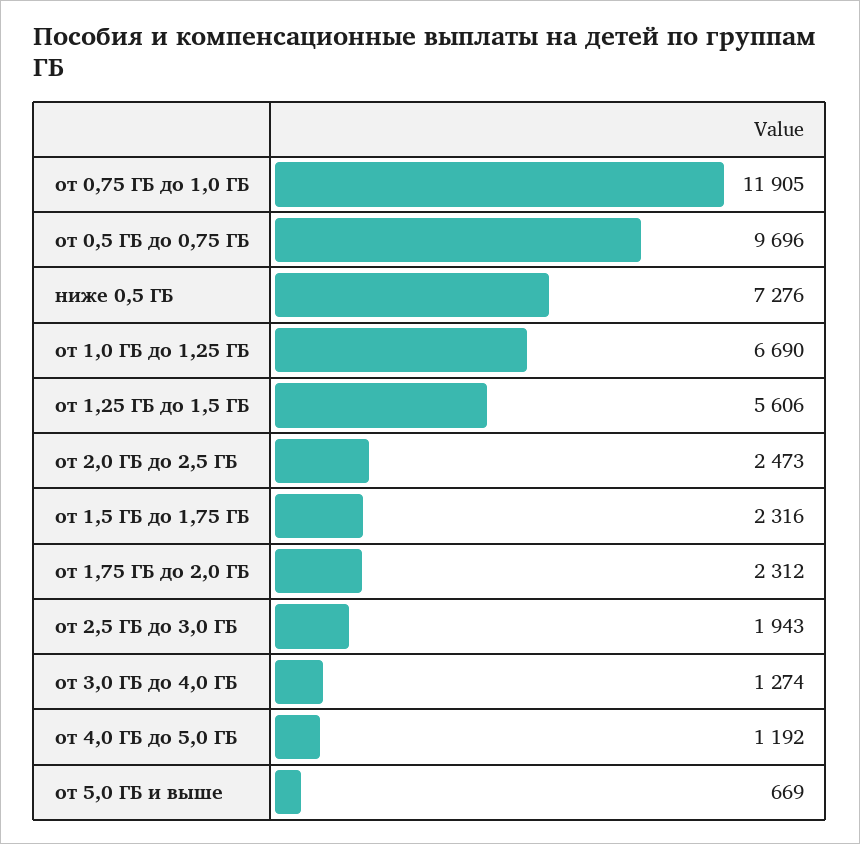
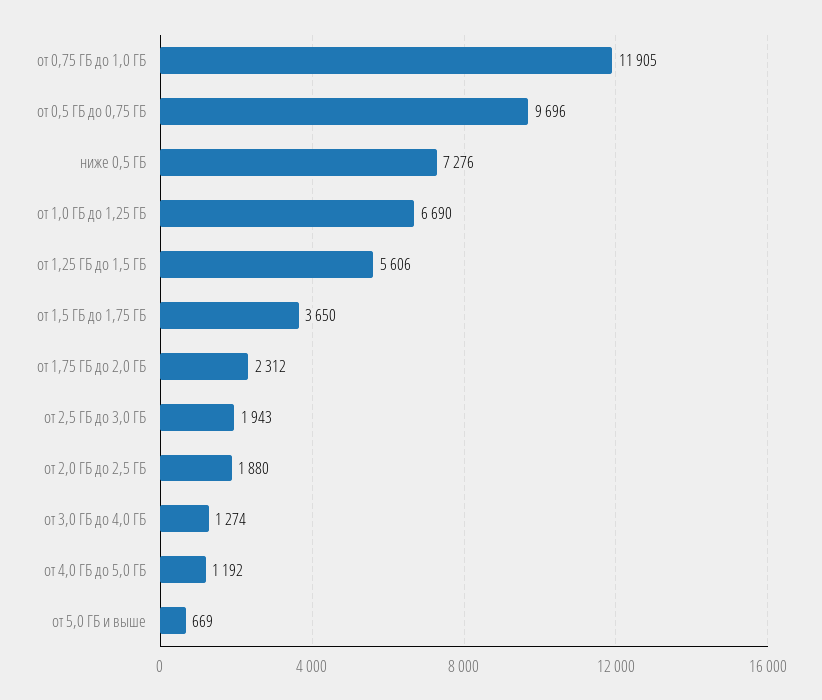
  {
    "от 0,75 ГБ до 1,0 ГБ": 11905,
    "от 0,5 ГБ до 0,75 ГБ": 9696,
    "ниже 0,5 ГБ": 7276,
    "от 1,0 ГБ до 1,25 ГБ": 6690,
    "от 1,25 ГБ до 1,5 ГБ": 5606,
-   "от 2,0 ГБ до 2,5 ГБ": 2473,
+   "от 2,0 ГБ до 2,5 ГБ": 1880,
-   "от 1,5 ГБ до 1,75 ГБ": 2316,
+   "от 1,5 ГБ до 1,75 ГБ": 3650,
    "от 1,75 ГБ до 2,0 ГБ": 2312,
    "от 2,5 ГБ до 3,0 ГБ": 1943,
    "от 3,0 ГБ до 4,0 ГБ": 1274,
    "от 4,0 ГБ до 5,0 ГБ": 1192,
    "от 5,0 ГБ и выше": 669
  }

